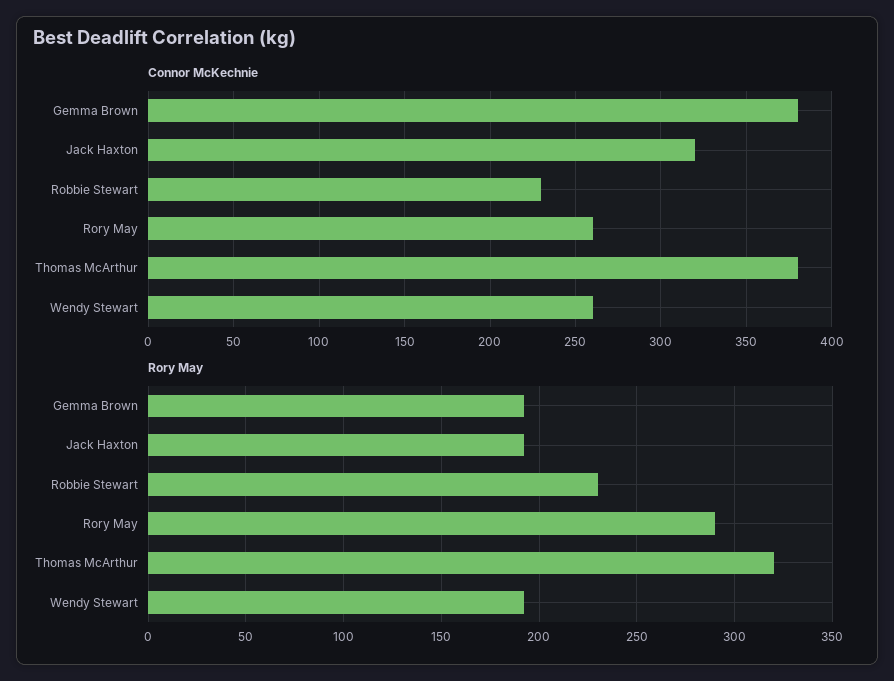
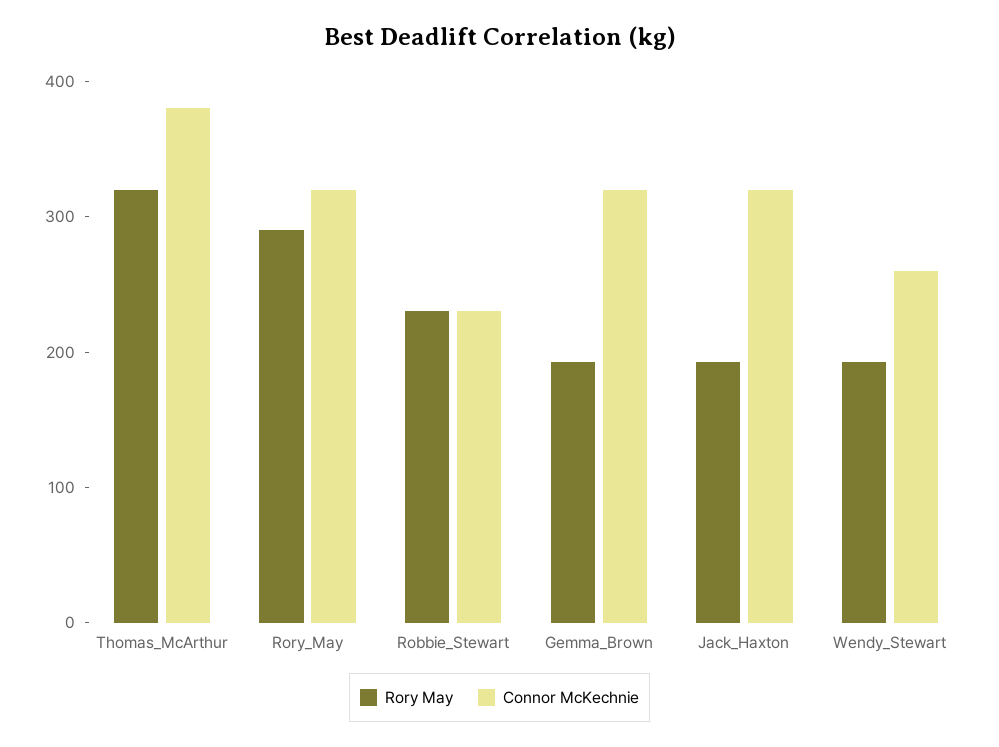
  {
    "Connor McKechnie": {
-     "Gemma Brown": 380,
+     "Gemma Brown": 320,
      "Jack Haxton": 320,
      "Robbie Stewart": 230,
-     "Rory May": 260,
+     "Rory May": 320,
      "Thomas McArthur": 380,
      "Wendy Stewart": 260
    },
    "Rory May": {
      "Gemma Brown": 195,
      "Jack Haxton": 195,
      "Robbie Stewart": 230,
      "Rory May": 290,
      "Thomas McArthur": 320,
      "Wendy Stewart": 195
    }
  }

